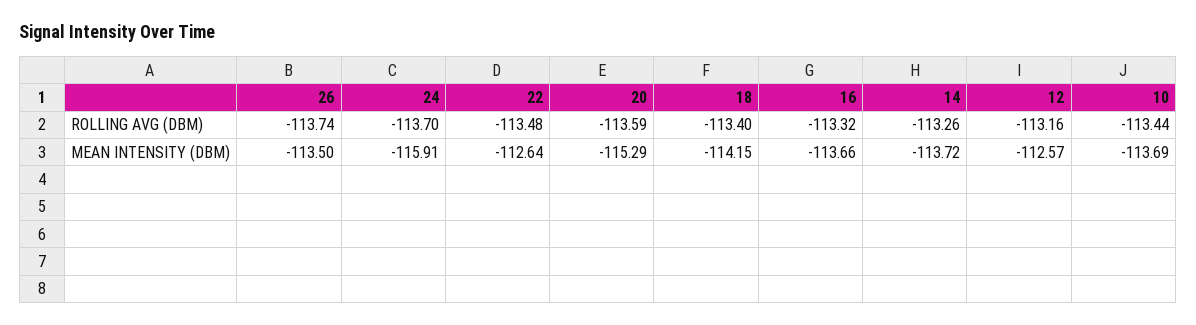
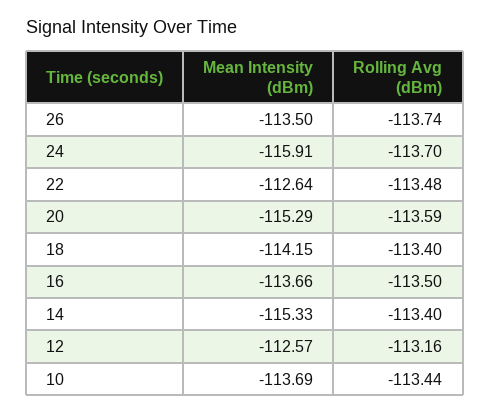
  {
    "26": {
      "ROLLING AVG (DBM)": -113.74,
      "MEAN INTENSITY (DBM)": -113.5
    },
    "24": {
      "ROLLING AVG (DBM)": -113.7,
      "MEAN INTENSITY (DBM)": -115.91
    },
    "22": {
      "ROLLING AVG (DBM)": -113.48,
      "MEAN INTENSITY (DBM)": -112.64
    },
    "20": {
      "ROLLING AVG (DBM)": -113.59,
      "MEAN INTENSITY (DBM)": -115.29
    },
    "18": {
      "ROLLING AVG (DBM)": -113.4,
      "MEAN INTENSITY (DBM)": -114.15
    },
    "16": {
-     "ROLLING AVG (DBM)": -113.32,
+     "ROLLING AVG (DBM)": -113.5,
      "MEAN INTENSITY (DBM)": -113.66
    },
    "14": {
-     "ROLLING AVG (DBM)": -113.26,
+     "ROLLING AVG (DBM)": -113.4,
-     "MEAN INTENSITY (DBM)": -113.72
+     "MEAN INTENSITY (DBM)": -115.33
    },
    "12": {
      "ROLLING AVG (DBM)": -113.16,
      "MEAN INTENSITY (DBM)": -112.57
    },
    "10": {
      "ROLLING AVG (DBM)": -113.44,
      "MEAN INTENSITY (DBM)": -113.69
    }
  }

